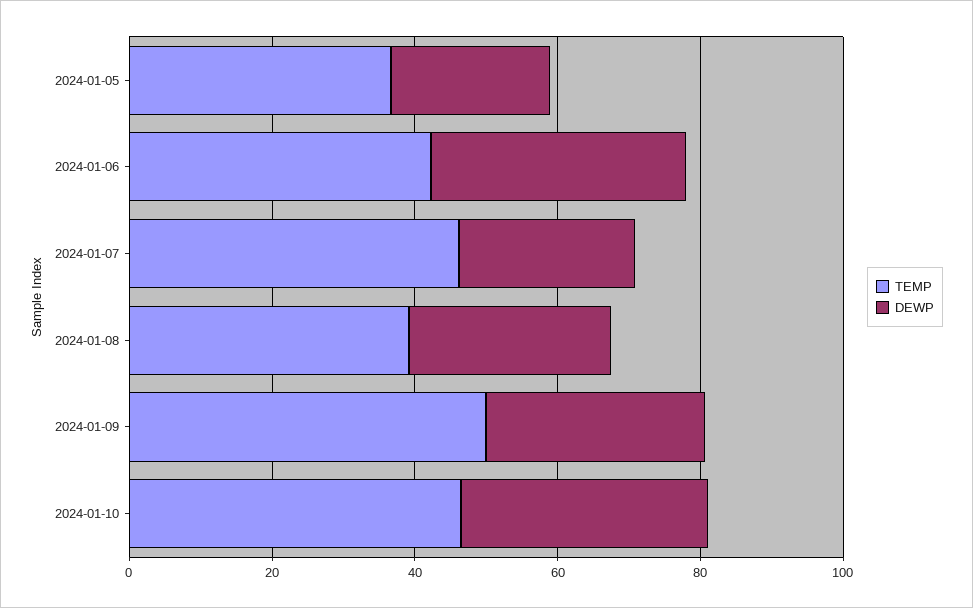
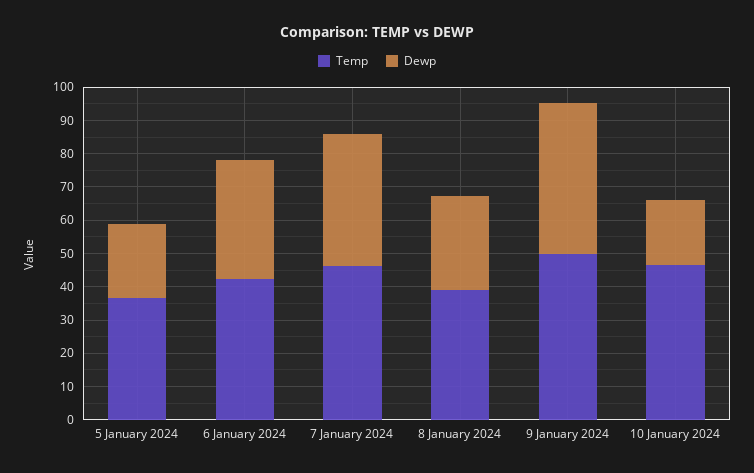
  {
    "TEMP": {
      "2024-01-05": 37.5,
      "2024-01-06": 42.5,
      "2024-01-07": 45,
      "2024-01-08": 40,
      "2024-01-09": 50,
      "2024-01-10": 47.5
    },
    "DEWP": {
      "2024-01-05": 22.5,
      "2024-01-06": 35,
-     "2024-01-07": 25,
+     "2024-01-07": 40,
      "2024-01-08": 27.5,
-     "2024-01-09": 30,
+     "2024-01-09": 45,
-     "2024-01-10": 35
+     "2024-01-10": 20
    }
  }

